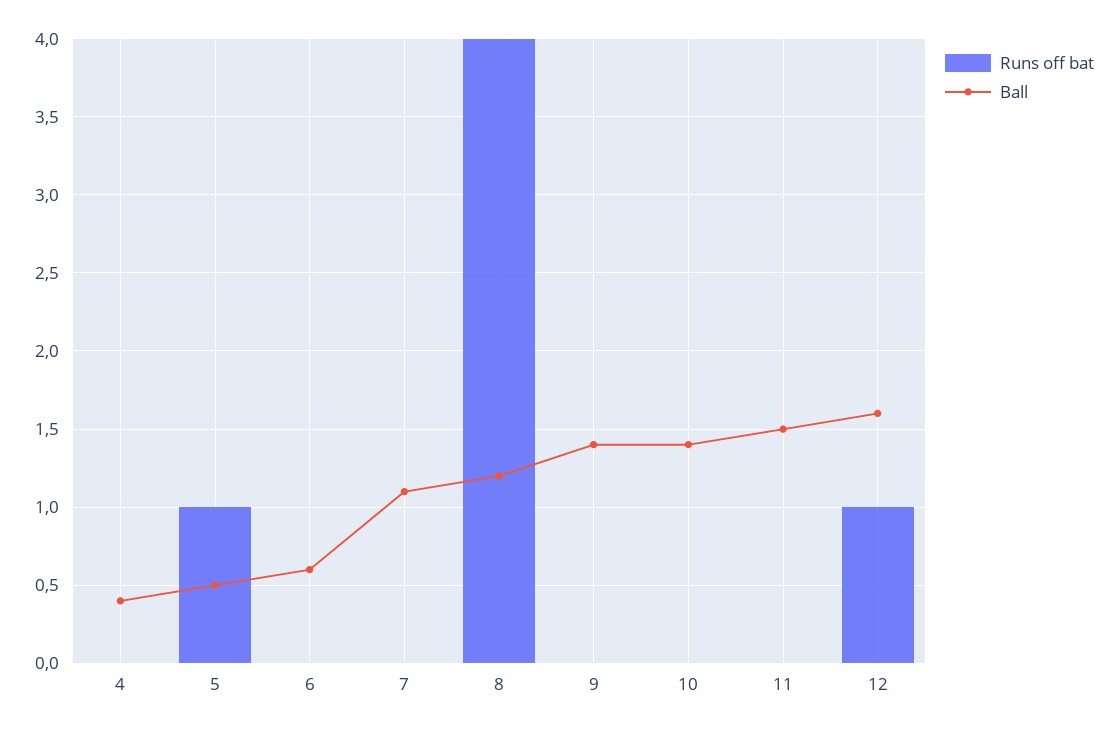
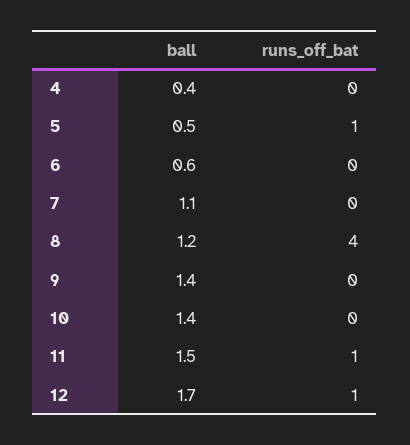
  {
    "Runs off bat": {
      "4": 0,
      "5": 1,
      "6": 0,
      "7": 0,
      "8": 4,
      "9": 0,
      "10": 0,
-     "11": 0,
+     "11": 1,
      "12": 1
    },
    "Ball": {
      "4": 0.4,
      "5": 0.5,
      "6": 0.6,
      "7": 1.1,
      "8": 1.2,
      "9": 1.4,
      "10": 1.4,
      "11": 1.5,
-     "12": 1.6
+     "12": 1.7
    }
  }

